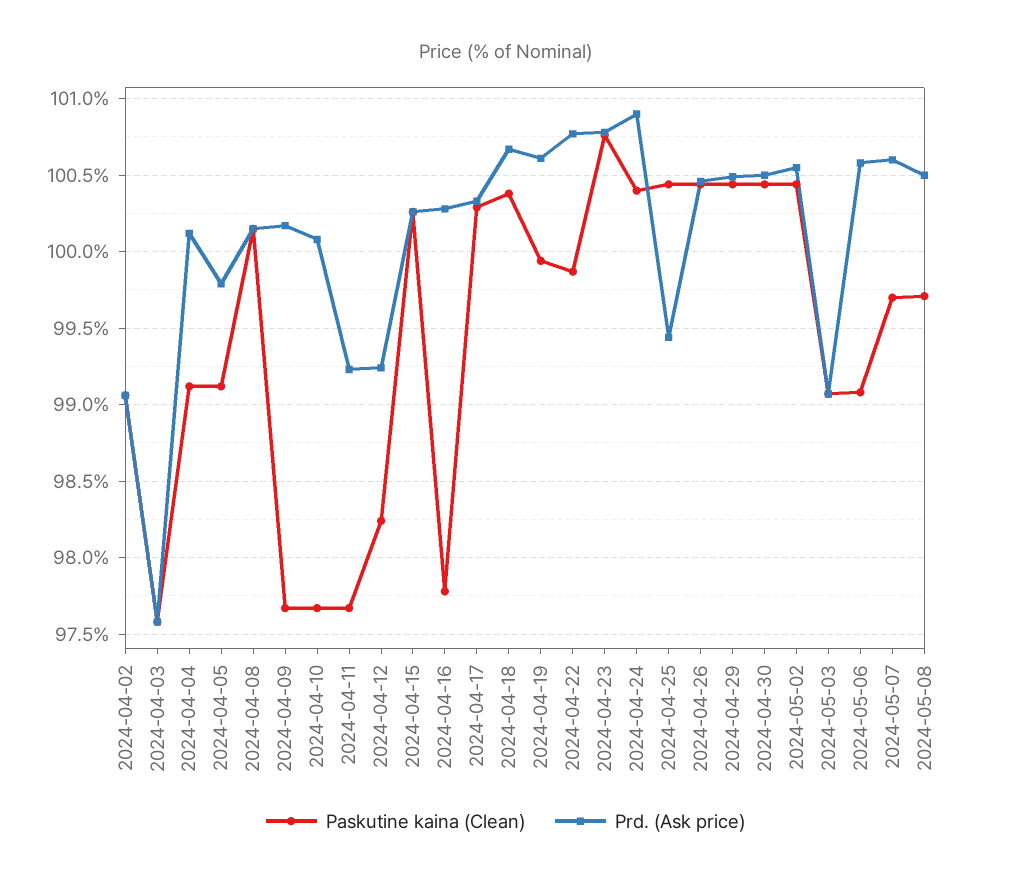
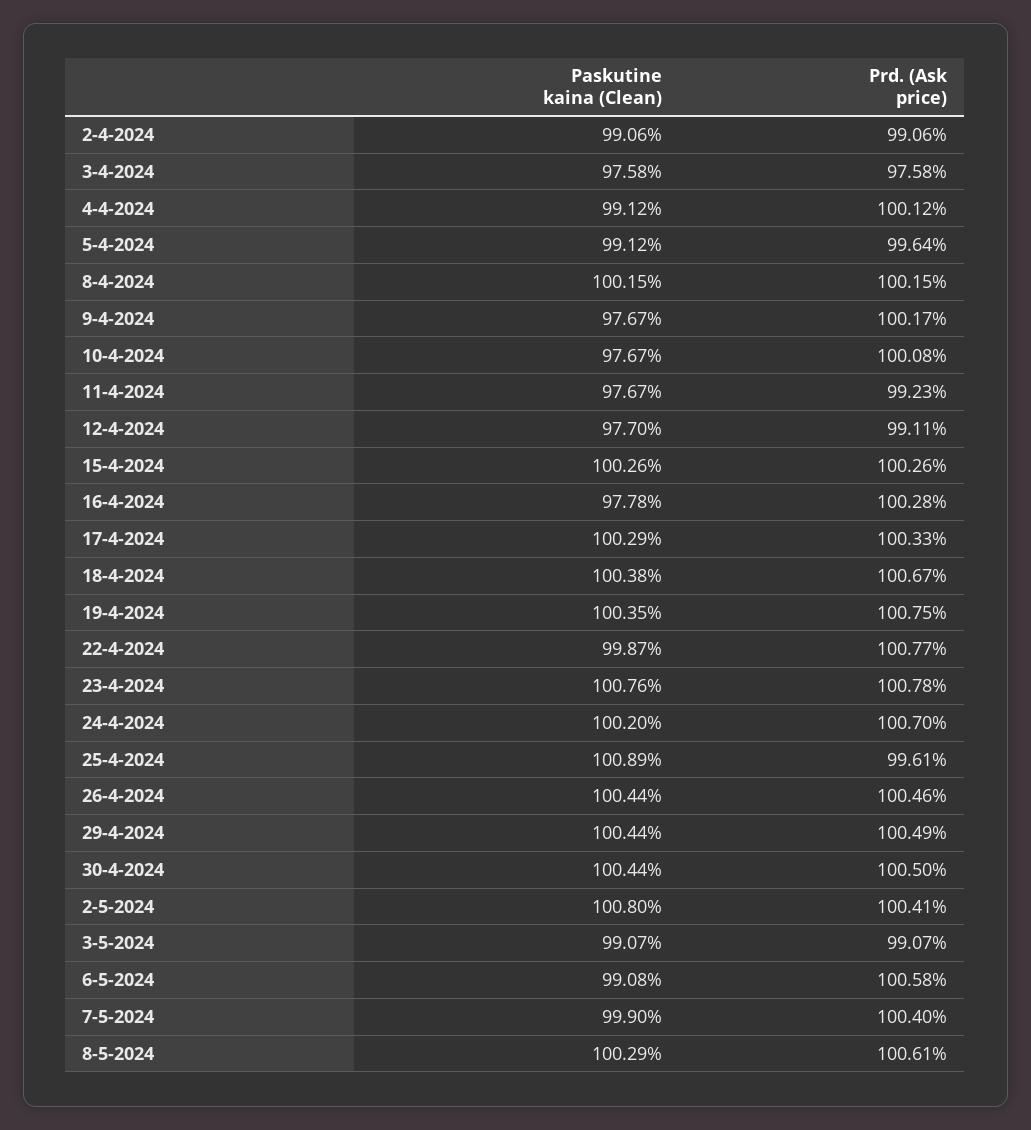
  {
    "Paskutine kaina (Clean)": {
      "2024-04-02": 99.06,
      "2024-04-03": 97.58,
      "2024-04-04": 99.12,
      "2024-04-05": 99.12,
      "2024-04-08": 100.15,
      "2024-04-09": 97.67,
      "2024-04-10": 97.67,
      "2024-04-11": 97.67,
-     "2024-04-12": 98.25,
+     "2024-04-12": 97.7,
      "2024-04-15": 100.26,
      "2024-04-16": 97.78,
      "2024-04-17": 100.29,
      "2024-04-18": 100.38,
-     "2024-04-19": 99.95,
+     "2024-04-19": 100.35,
      "2024-04-22": 99.87,
      "2024-04-23": 100.76,
-     "2024-04-24": 100.4,
+     "2024-04-24": 100.2,
-     "2024-04-25": 100.45,
+     "2024-04-25": 100.89,
      "2024-04-26": 100.44,
      "2024-04-29": 100.44,
      "2024-04-30": 100.44,
-     "2024-05-02": 100.45,
+     "2024-05-02": 100.8,
      "2024-05-03": 99.07,
      "2024-05-06": 99.08,
-     "2024-05-07": 99.7,
+     "2024-05-07": 99.9,
-     "2024-05-08": 99.7
+     "2024-05-08": 100.29
    },
    "Prd. (Ask price)": {
      "2024-04-02": 99.06,
      "2024-04-03": 97.58,
      "2024-04-04": 100.12,
-     "2024-04-05": 99.8,
+     "2024-04-05": 99.64,
      "2024-04-08": 100.15,
      "2024-04-09": 100.17,
      "2024-04-10": 100.08,
      "2024-04-11": 99.23,
-     "2024-04-12": 99.25,
+     "2024-04-12": 99.11,
      "2024-04-15": 100.26,
      "2024-04-16": 100.28,
      "2024-04-17": 100.33,
      "2024-04-18": 100.67,
-     "2024-04-19": 100.6,
+     "2024-04-19": 100.75,
      "2024-04-22": 100.77,
      "2024-04-23": 100.78,
-     "2024-04-24": 100.9,
+     "2024-04-24": 100.7,
-     "2024-04-25": 99.45,
+     "2024-04-25": 99.61,
      "2024-04-26": 100.46,
      "2024-04-29": 100.49,
      "2024-04-30": 100.5,
-     "2024-05-02": 100.55,
+     "2024-05-02": 100.41,
      "2024-05-03": 99.07,
      "2024-05-06": 100.58,
-     "2024-05-07": 100.6,
+     "2024-05-07": 100.4,
-     "2024-05-08": 100.5
+     "2024-05-08": 100.61
    }
  }

